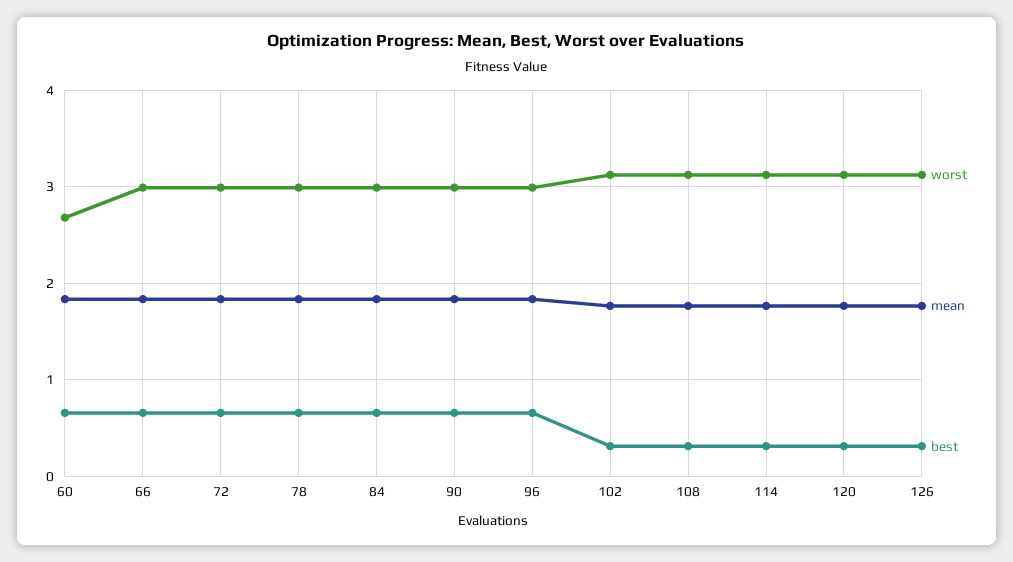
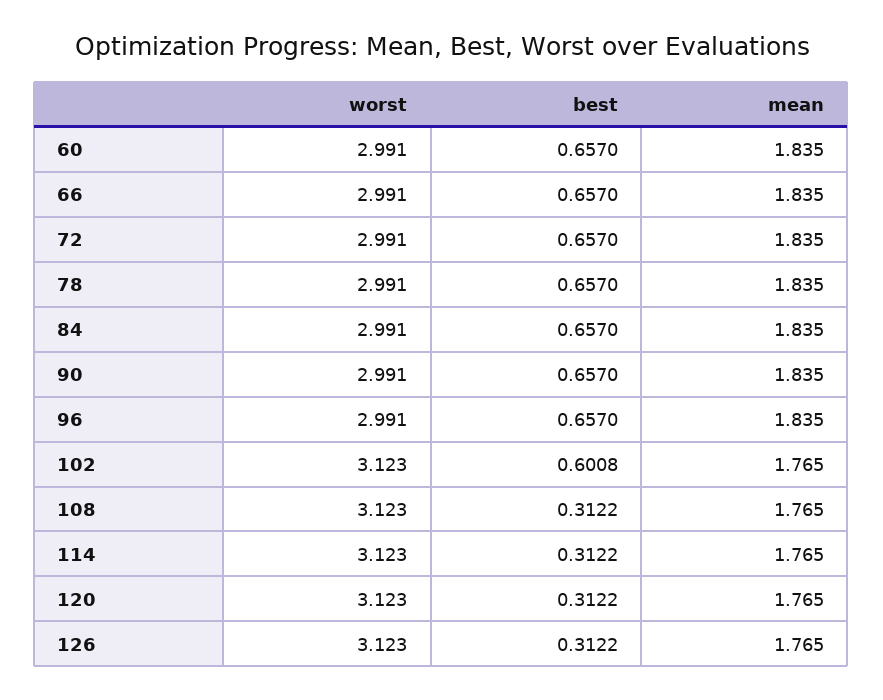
  {
    "worst": {
-     "60": 2.7,
+     "60": 2.991,
      "66": 2.991,
      "72": 2.991,
      "78": 2.991,
      "84": 2.991,
      "90": 2.991,
      "96": 2.991,
      "102": 3.123,
      "108": 3.123,
      "114": 3.123,
      "120": 3.123,
      "126": 3.123
    },
    "mean": {
      "60": 1.835,
      "66": 1.835,
      "72": 1.835,
      "78": 1.835,
      "84": 1.835,
      "90": 1.835,
      "96": 1.835,
      "102": 1.765,
      "108": 1.765,
      "114": 1.765,
      "120": 1.765,
      "126": 1.765
    },
    "best": {
      "60": 0.657,
      "66": 0.657,
      "72": 0.657,
      "78": 0.657,
      "84": 0.657,
      "90": 0.657,
      "96": 0.657,
-     "102": 0.3,
+     "102": 0.6008,
      "108": 0.3122,
      "114": 0.3122,
      "120": 0.3122,
      "126": 0.3122
    }
  }

